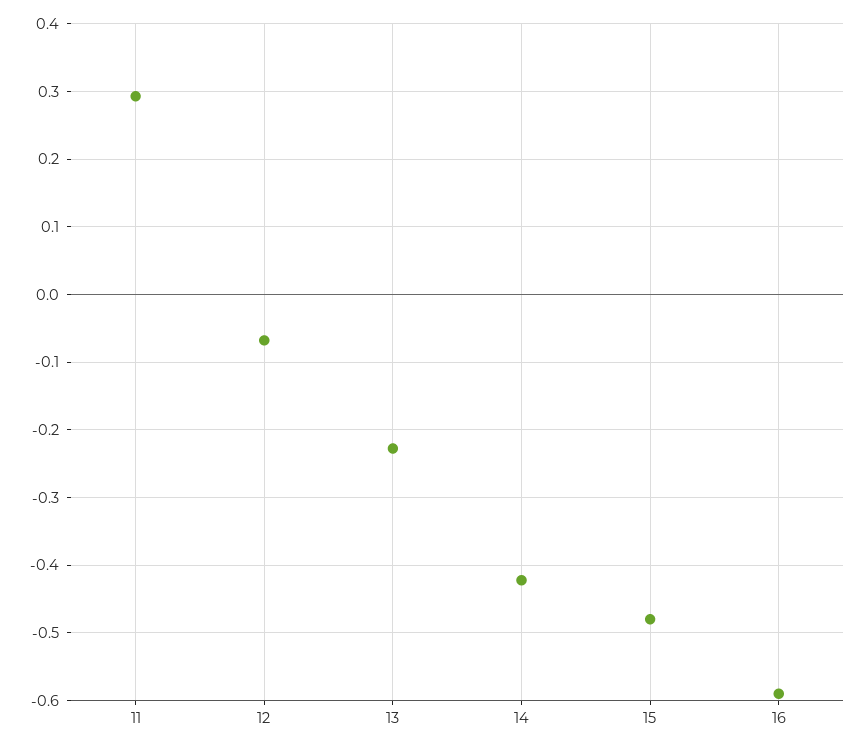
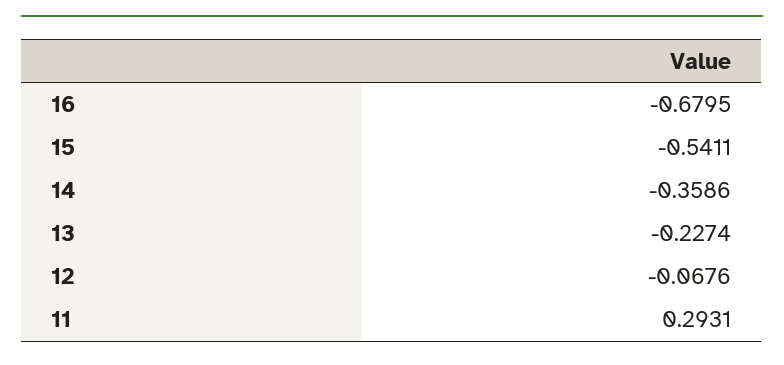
  {
    "11": 0.2931,
    "12": -0.0676,
    "13": -0.2274,
-   "14": -0.42,
+   "14": -0.3586,
-   "15": -0.48,
+   "15": -0.5411,
-   "16": -0.59
+   "16": -0.6795
  }

